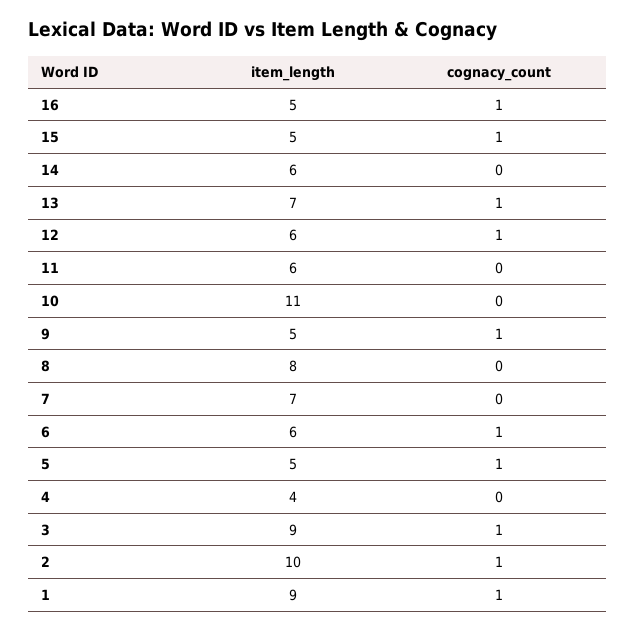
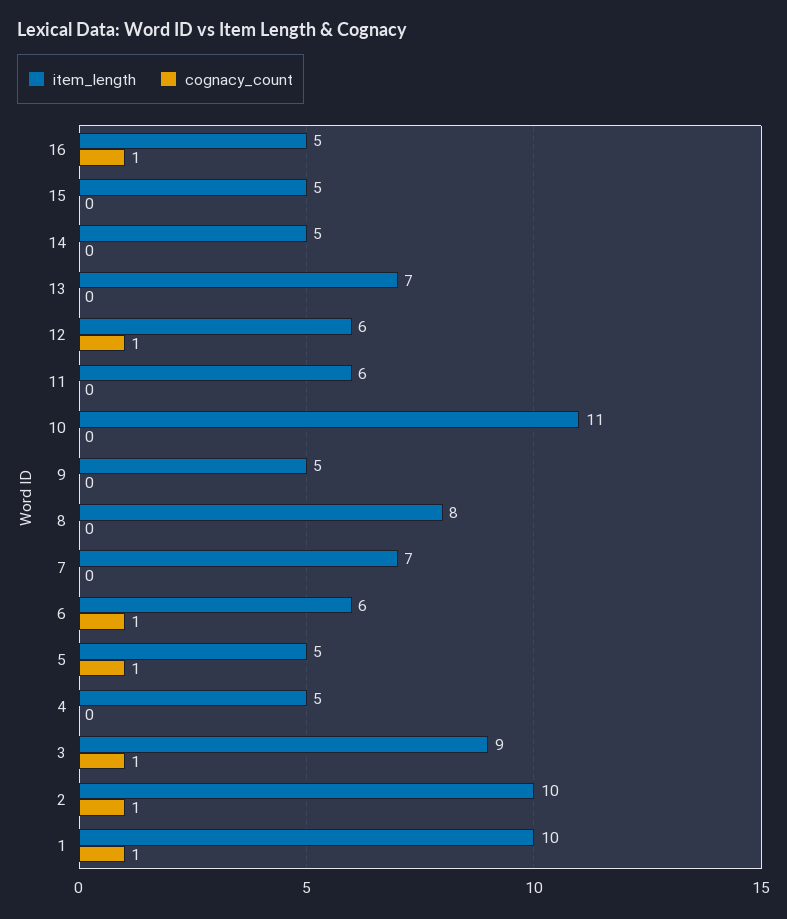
  {
    "item_length": {
      "16": 5,
      "15": 5,
-     "14": 6,
+     "14": 5,
      "13": 7,
      "12": 6,
      "11": 6,
      "10": 11,
      "9": 5,
      "8": 8,
      "7": 7,
      "6": 6,
      "5": 5,
-     "4": 4,
+     "4": 5,
      "3": 9,
      "2": 10,
-     "1": 9
+     "1": 10
    },
    "cognacy_count": {
      "16": 1,
-     "15": 1,
+     "15": 0,
      "14": 0,
-     "13": 1,
+     "13": 0,
      "12": 1,
      "11": 0,
      "10": 0,
-     "9": 1,
+     "9": 0,
      "8": 0,
      "7": 0,
      "6": 1,
      "5": 1,
      "4": 0,
      "3": 1,
      "2": 1,
      "1": 1
    }
  }

